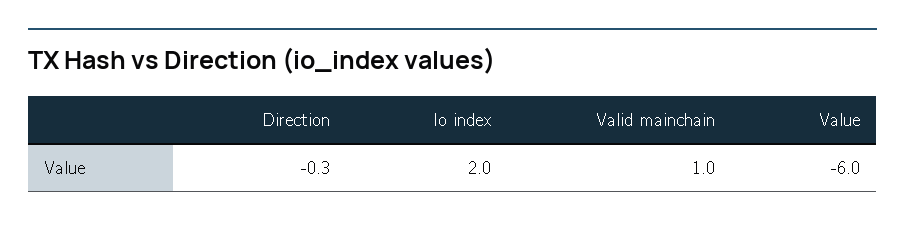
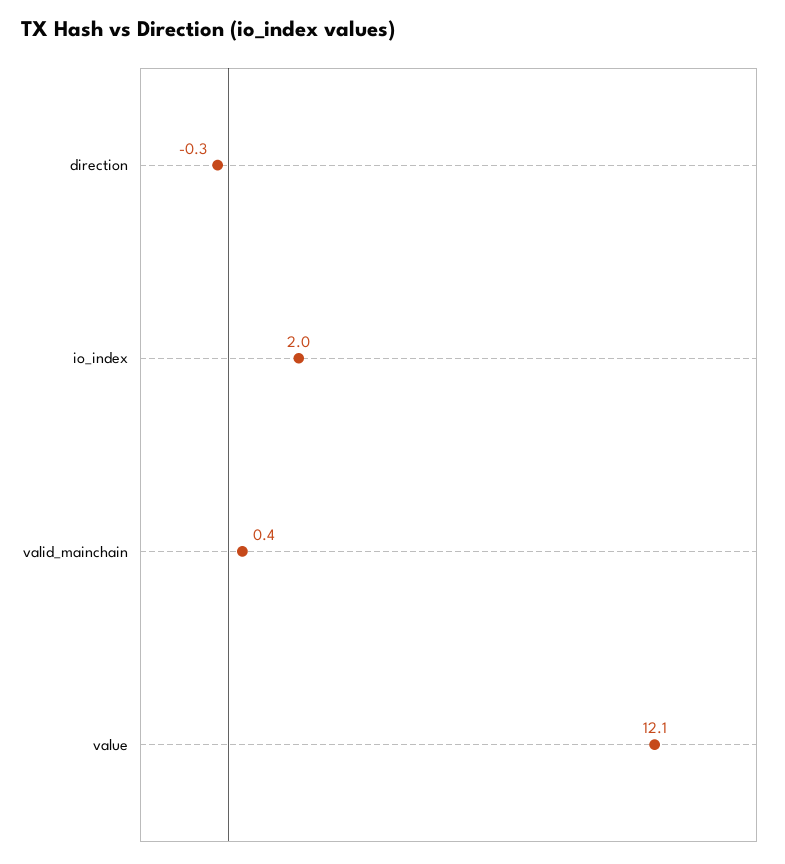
  {
    "Direction": -0.3,
    "Io index": 2,
-   "Valid mainchain": 1,
+   "Valid mainchain": 0.4,
-   "Value": -6
+   "Value": 12.1
  }

